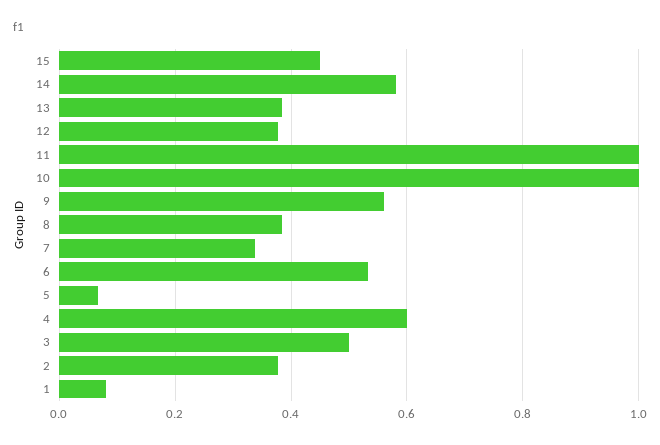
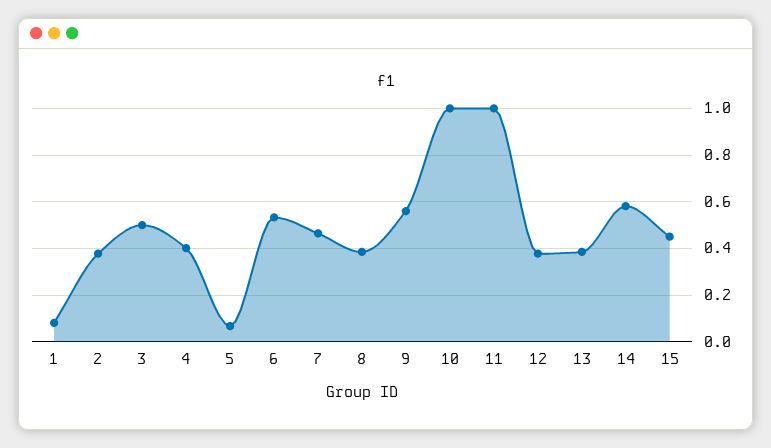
  {
    "15": 0.46,
    "14": 0.58,
    "13": 0.38,
    "12": 0.38,
    "11": 1,
    "10": 1,
    "9": 0.56,
    "8": 0.38,
-   "7": 0.34,
+   "7": 0.45,
    "6": 0.54,
    "5": 0.06,
-   "4": 0.6,
+   "4": 0.4,
    "3": 0.5,
    "2": 0.38,
    "1": 0.08
  }

